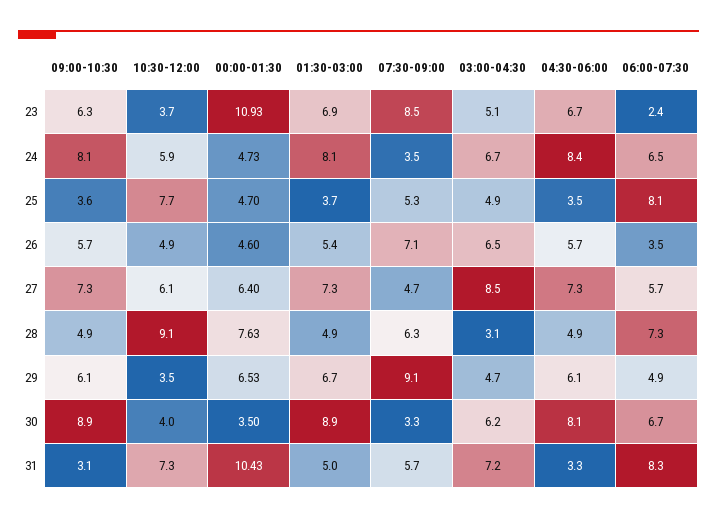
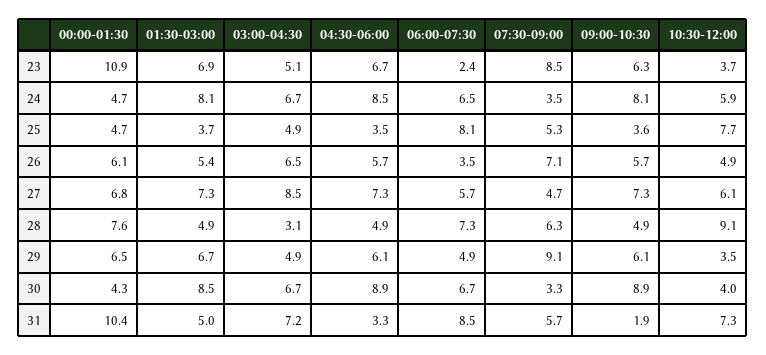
  {
    "09:00-10:30": {
      "23": 6.3,
      "24": 8.1,
      "25": 3.6,
      "26": 5.7,
      "27": 7.3,
      "28": 4.9,
      "29": 6.1,
      "30": 8.9,
-     "31": 3.1
+     "31": 1.9
    },
    "10:30-12:00": {
      "23": 3.7,
      "24": 5.9,
      "25": 7.7,
      "26": 4.9,
      "27": 6.1,
      "28": 9.1,
      "29": 3.5,
      "30": 4,
      "31": 7.3
    },
    "00:00-01:30": {
      "23": 10.93,
      "24": 4.73,
      "25": 4.7,
-     "26": 4.6,
+     "26": 6.1,
-     "27": 6.4,
+     "27": 6.8,
      "28": 7.63,
      "29": 6.53,
-     "30": 3.5,
+     "30": 4.3,
      "31": 10.43
    },
    "01:30-03:00": {
      "23": 6.9,
      "24": 8.1,
      "25": 3.7,
      "26": 5.4,
      "27": 7.3,
      "28": 4.9,
      "29": 6.7,
-     "30": 8.9,
+     "30": 8.5,
      "31": 5
    },
    "07:30-09:00": {
      "23": 8.5,
      "24": 3.5,
      "25": 5.3,
      "26": 7.1,
      "27": 4.7,
      "28": 6.3,
      "29": 9.1,
      "30": 3.3,
      "31": 5.7
    },
    "03:00-04:30": {
      "23": 5.1,
      "24": 6.7,
      "25": 4.9,
      "26": 6.5,
      "27": 8.5,
      "28": 3.1,
-     "29": 4.7,
+     "29": 4.9,
-     "30": 6.2,
+     "30": 6.7,
      "31": 7.2
    },
    "04:30-06:00": {
      "23": 6.7,
-     "24": 8.4,
+     "24": 8.5,
      "25": 3.5,
      "26": 5.7,
      "27": 7.3,
      "28": 4.9,
      "29": 6.1,
-     "30": 8.1,
+     "30": 8.9,
      "31": 3.3
    },
    "06:00-07:30": {
      "23": 2.4,
      "24": 6.5,
      "25": 8.1,
      "26": 3.5,
      "27": 5.7,
      "28": 7.3,
      "29": 4.9,
      "30": 6.7,
-     "31": 8.3
+     "31": 8.5
    }
  }

